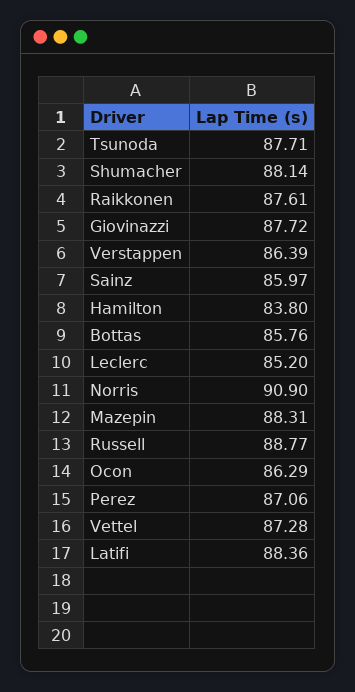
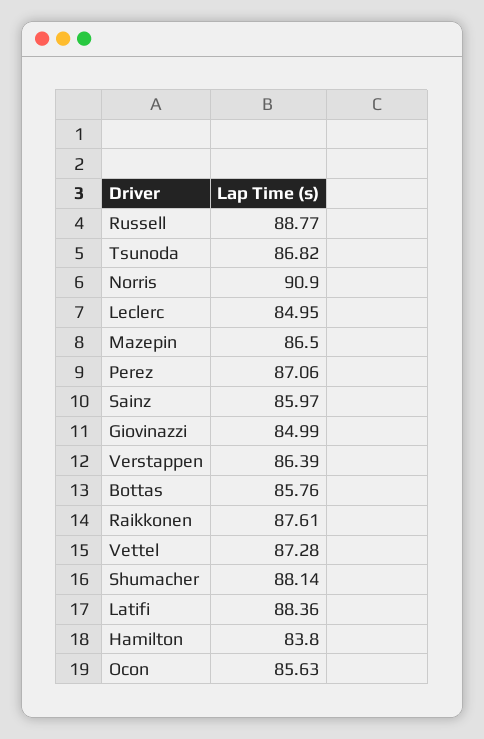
  {
-   "Tsunoda": 87.71,
+   "Tsunoda": 86.82,
    "Shumacher": 88.14,
    "Raikkonen": 87.61,
-   "Giovinazzi": 87.72,
+   "Giovinazzi": 84.99,
    "Verstappen": 86.39,
    "Sainz": 85.97,
    "Hamilton": 83.8,
    "Bottas": 85.76,
-   "Leclerc": 85.2,
+   "Leclerc": 84.95,
    "Norris": 90.9,
-   "Mazepin": 88.31,
+   "Mazepin": 86.5,
    "Russell": 88.77,
-   "Ocon": 86.29,
+   "Ocon": 85.63,
    "Perez": 87.06,
    "Vettel": 87.28,
    "Latifi": 88.36
  }

